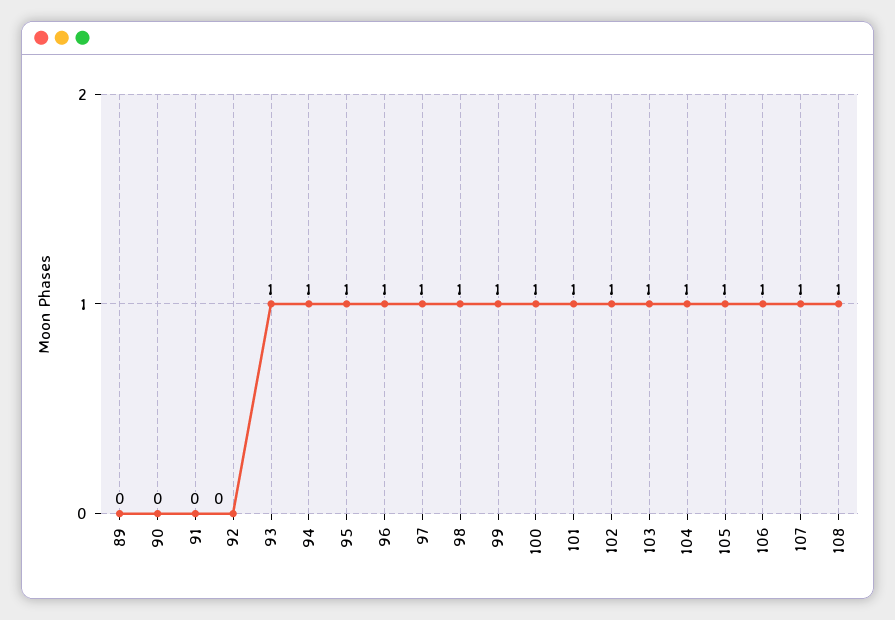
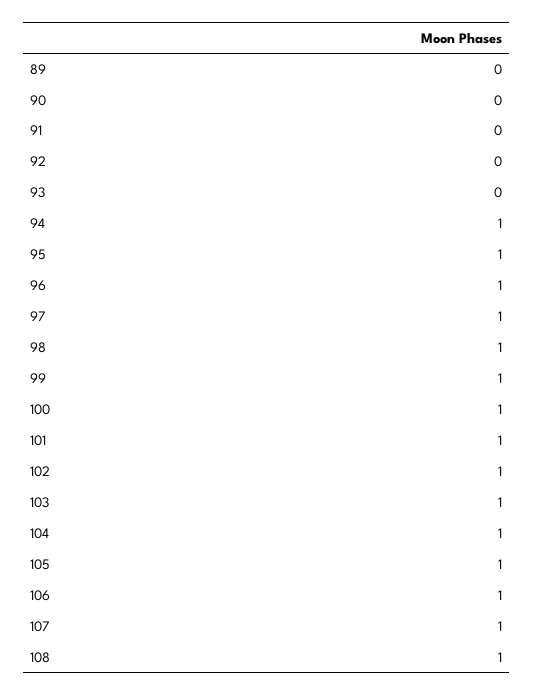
  {
    "89": 0,
    "90": 0,
    "91": 0,
    "92": 0,
-   "93": 1,
+   "93": 0,
    "94": 1,
    "95": 1,
    "96": 1,
    "97": 1,
    "98": 1,
    "99": 1,
    "100": 1,
    "101": 1,
    "102": 1,
    "103": 1,
    "104": 1,
    "105": 1,
    "106": 1,
    "107": 1,
    "108": 1
  }

